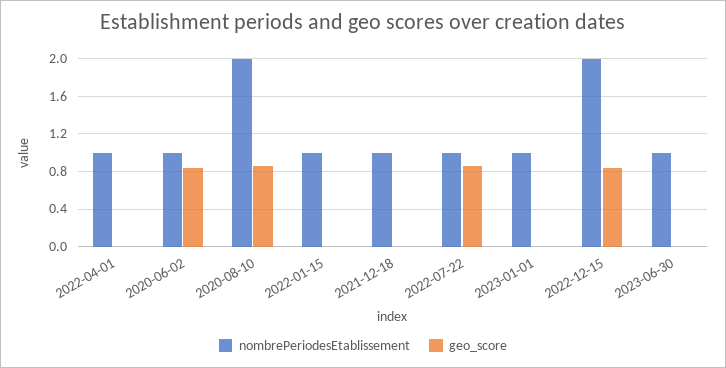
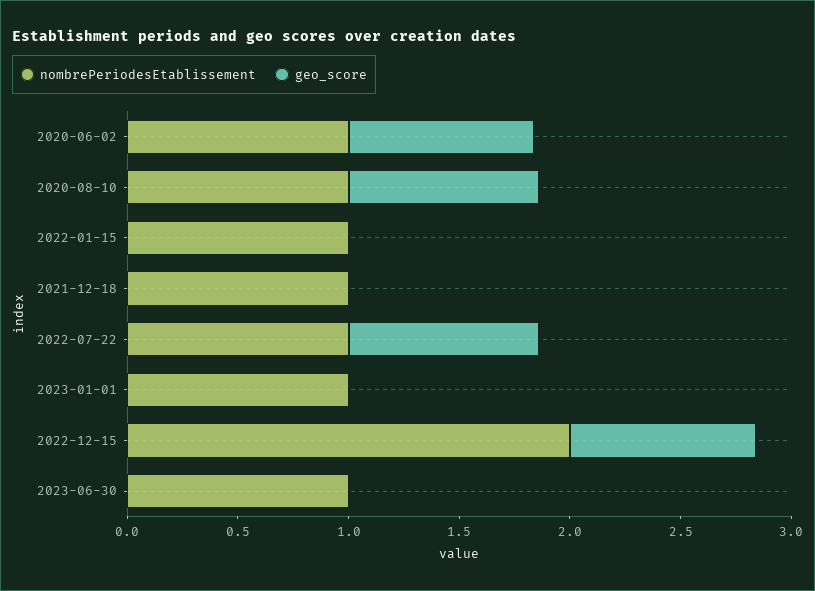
  {
    "nombrePeriodesEtablissement": {
-     "2022-04-01": 1,
      "2020-06-02": 1,
-     "2020-08-10": 2,
+     "2020-08-10": 1,
      "2022-01-15": 1,
      "2021-12-18": 1,
      "2022-07-22": 1,
      "2023-01-01": 1,
      "2022-12-15": 2,
      "2023-06-30": 1
    },
    "geo_score": {
-     "2022-04-01": 0,
      "2020-06-02": 0.8,
      "2020-08-10": 0.9,
      "2022-01-15": 0,
      "2021-12-18": 0,
      "2022-07-22": 0.9,
      "2023-01-01": 0,
      "2022-12-15": 0.8,
      "2023-06-30": 0
    }
  }

